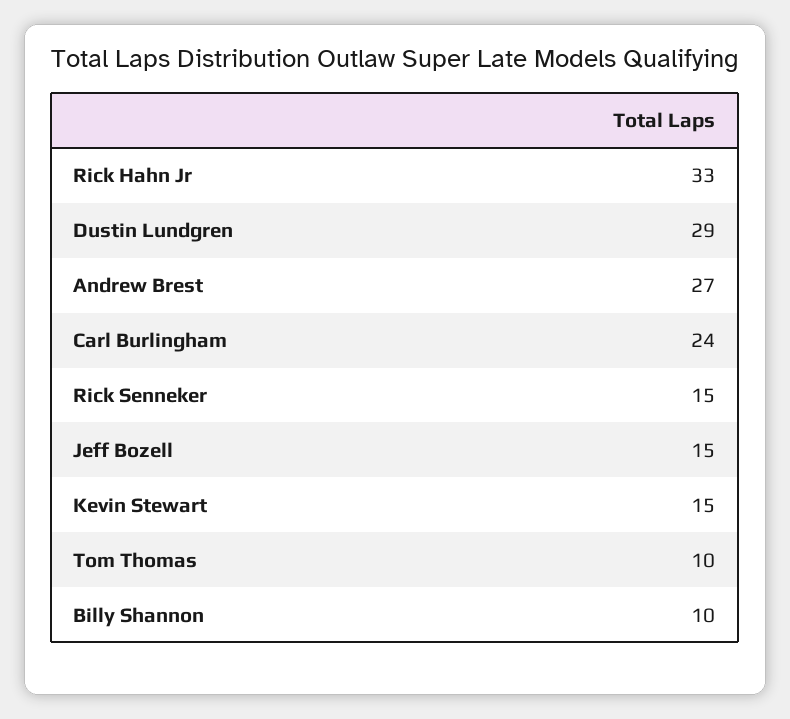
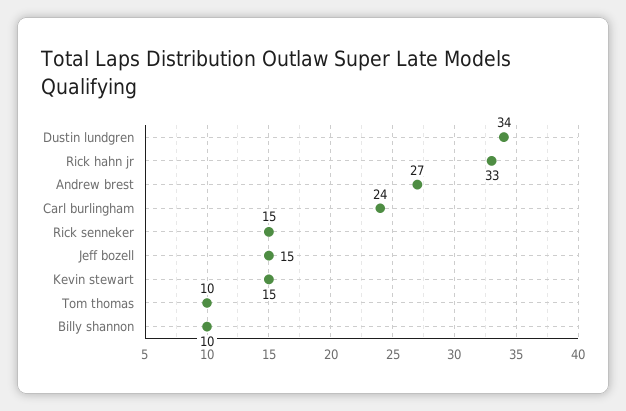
  {
    "Rick Hahn Jr": 33,
-   "Dustin Lundgren": 29,
+   "Dustin Lundgren": 34,
    "Andrew Brest": 27,
    "Carl Burlingham": 24,
    "Rick Senneker": 15,
    "Jeff Bozell": 15,
    "Kevin Stewart": 15,
    "Tom Thomas": 10,
    "Billy Shannon": 10
  }

